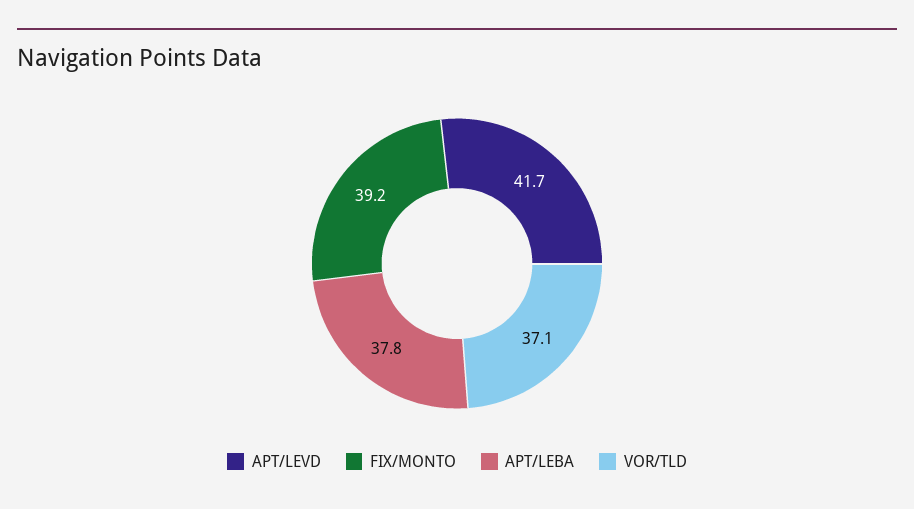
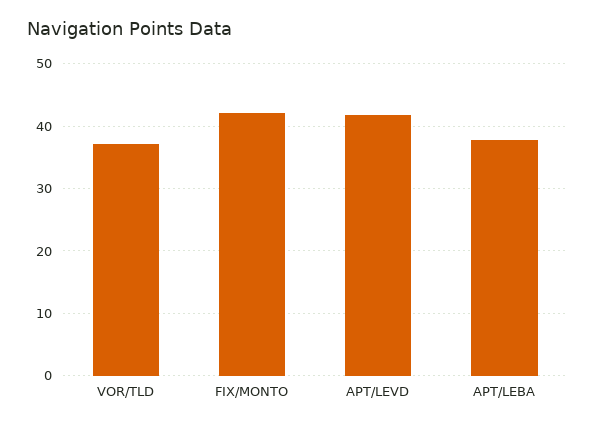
  {
    "APT/LEVD": 41.7,
-   "FIX/MONTO": 39.2,
+   "FIX/MONTO": 42,
    "APT/LEBA": 37.8,
    "VOR/TLD": 37.1
  }

